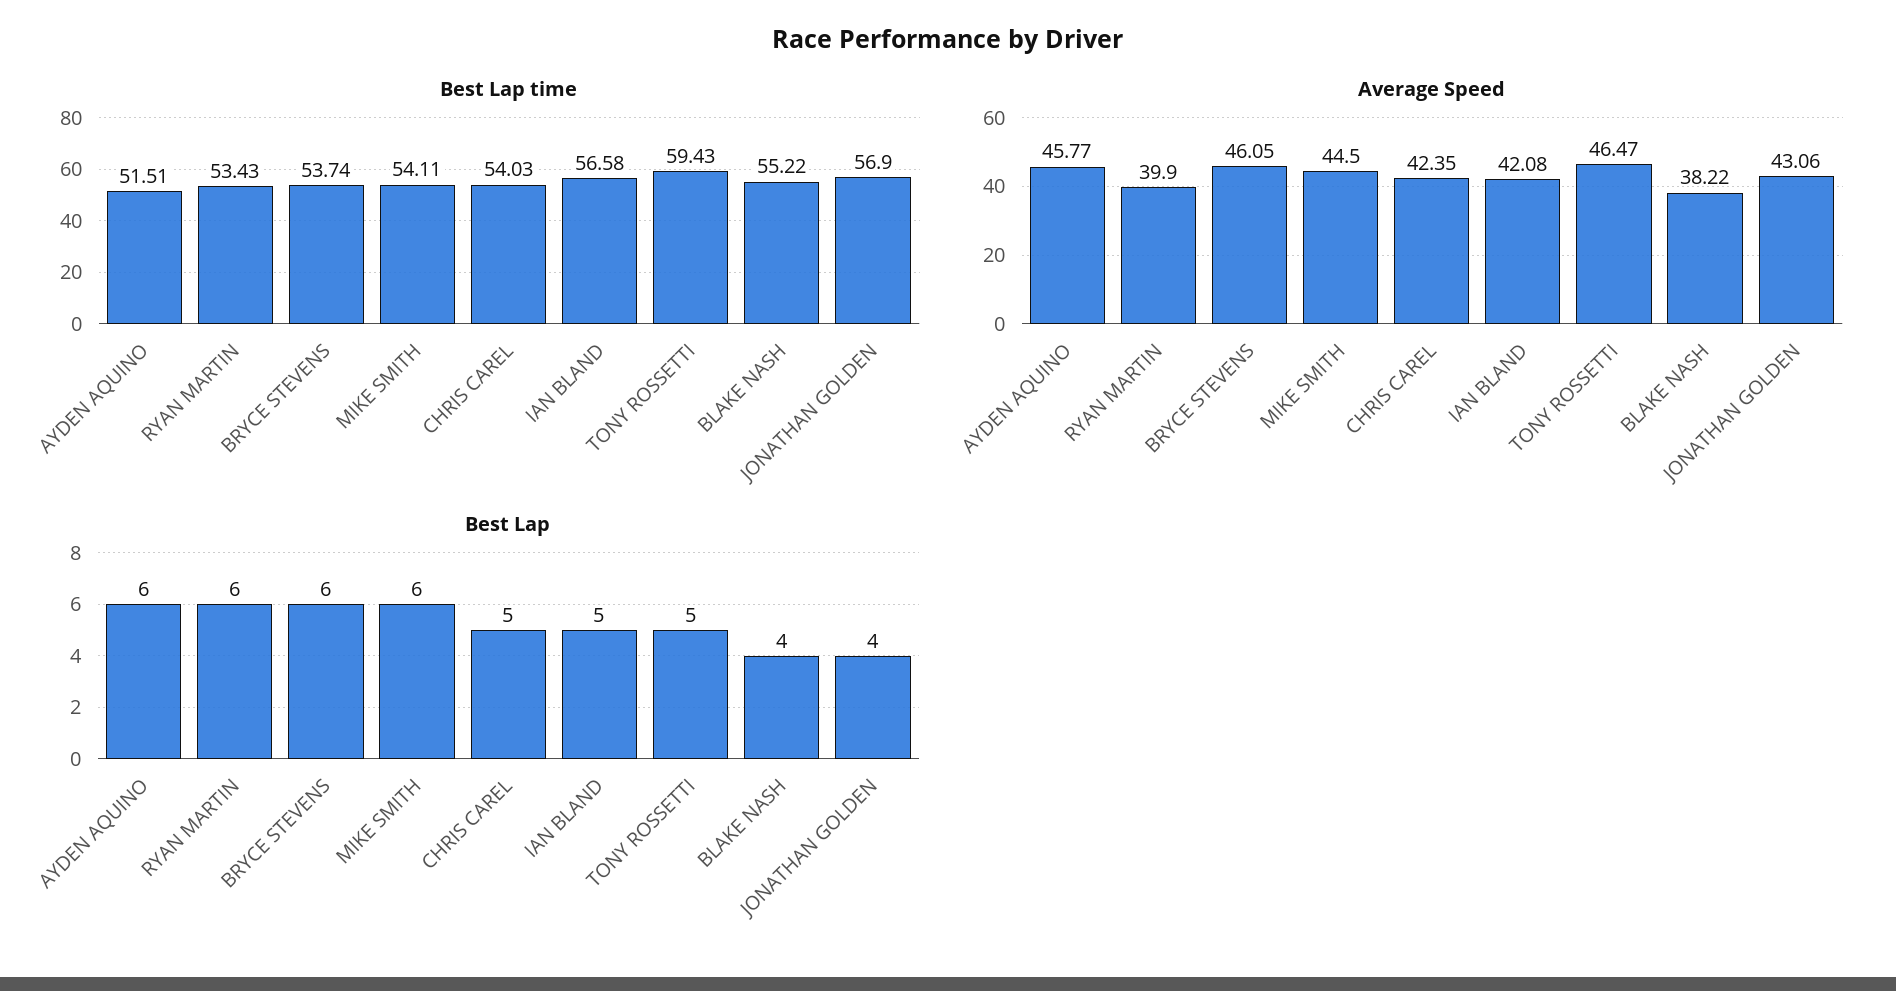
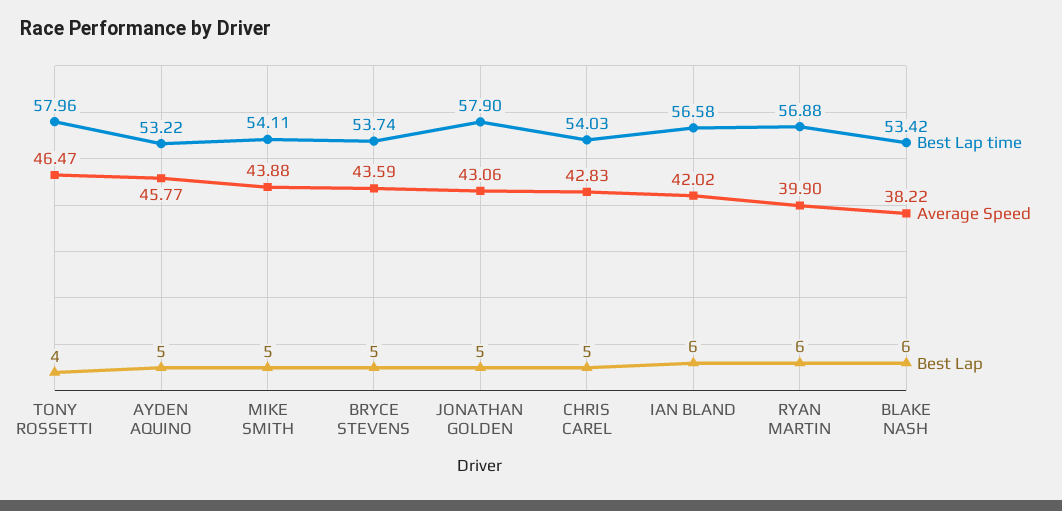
  {
    "Best Lap time": {
-     "AYDEN AQUINO": 51.51,
+     "AYDEN AQUINO": 53.22,
-     "RYAN MARTIN": 53.43,
+     "RYAN MARTIN": 56.88,
      "BRYCE STEVENS": 53.74,
      "MIKE SMITH": 54.11,
      "CHRIS CAREL": 54.03,
      "IAN BLAND": 56.58,
-     "TONY ROSSETTI": 59.43,
+     "TONY ROSSETTI": 57.96,
-     "BLAKE NASH": 55.22,
+     "BLAKE NASH": 53.42,
-     "JONATHAN GOLDEN": 56.9
+     "JONATHAN GOLDEN": 57.9
    },
    "Average Speed": {
      "AYDEN AQUINO": 45.77,
      "RYAN MARTIN": 39.9,
-     "BRYCE STEVENS": 46.05,
+     "BRYCE STEVENS": 43.59,
-     "MIKE SMITH": 44.5,
+     "MIKE SMITH": 43.88,
-     "CHRIS CAREL": 42.35,
+     "CHRIS CAREL": 42.83,
-     "IAN BLAND": 42.08,
+     "IAN BLAND": 42.02,
      "TONY ROSSETTI": 46.47,
      "BLAKE NASH": 38.22,
      "JONATHAN GOLDEN": 43.06
    },
    "Best Lap": {
-     "AYDEN AQUINO": 6,
+     "AYDEN AQUINO": 5,
      "RYAN MARTIN": 6,
-     "BRYCE STEVENS": 6,
+     "BRYCE STEVENS": 5,
-     "MIKE SMITH": 6,
+     "MIKE SMITH": 5,
      "CHRIS CAREL": 5,
-     "IAN BLAND": 5,
+     "IAN BLAND": 6,
-     "TONY ROSSETTI": 5,
+     "TONY ROSSETTI": 4,
-     "BLAKE NASH": 4,
+     "BLAKE NASH": 6,
-     "JONATHAN GOLDEN": 4
+     "JONATHAN GOLDEN": 5
    }
  }

